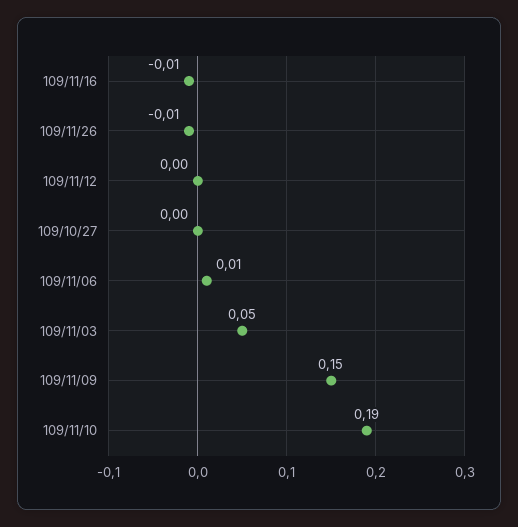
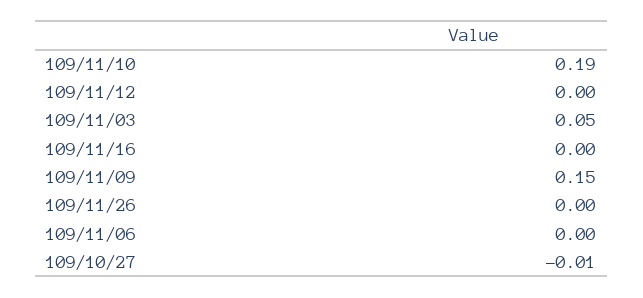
  {
-   "109/11/16": -0.01,
+   "109/11/16": 0,
-   "109/11/26": -0.01,
+   "109/11/26": 0,
    "109/11/12": 0,
-   "109/10/27": 0,
+   "109/10/27": -0.01,
-   "109/11/06": 0.01,
+   "109/11/06": 0,
    "109/11/03": 0.05,
    "109/11/09": 0.15,
    "109/11/10": 0.19
  }

